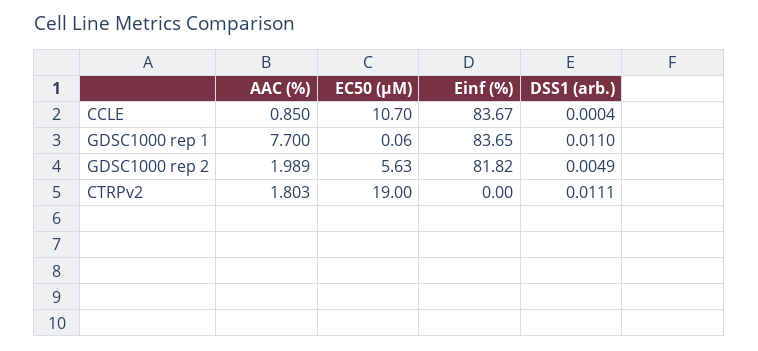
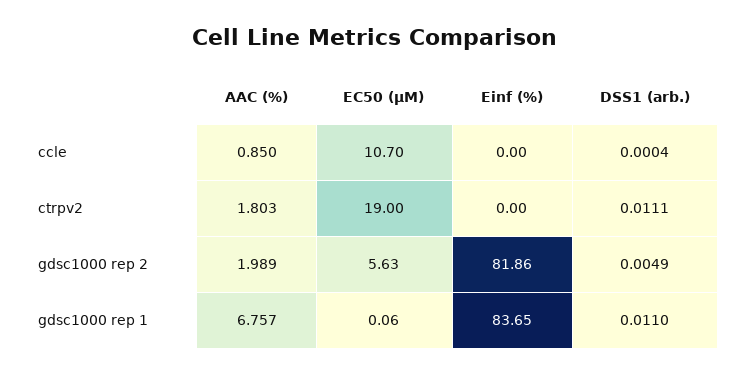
  {
    "AAC (%)": {
      "CCLE": 0.85,
-     "GDSC1000 rep 1": 7.7,
+     "GDSC1000 rep 1": 6.757,
      "GDSC1000 rep 2": 1.989,
      "CTRPv2": 1.803
    },
    "EC50 (µM)": {
      "CCLE": 10.7,
      "GDSC1000 rep 1": 0.06,
      "GDSC1000 rep 2": 5.63,
      "CTRPv2": 19
    },
    "Einf (%)": {
-     "CCLE": 83.67,
+     "CCLE": 0,
      "GDSC1000 rep 1": 83.65,
-     "GDSC1000 rep 2": 81.82,
+     "GDSC1000 rep 2": 81.86,
      "CTRPv2": 0
    },
    "DSS1 (arb.)": {
      "CCLE": 0.0004,
      "GDSC1000 rep 1": 0.011,
      "GDSC1000 rep 2": 0.0049,
      "CTRPv2": 0.0111
    }
  }

